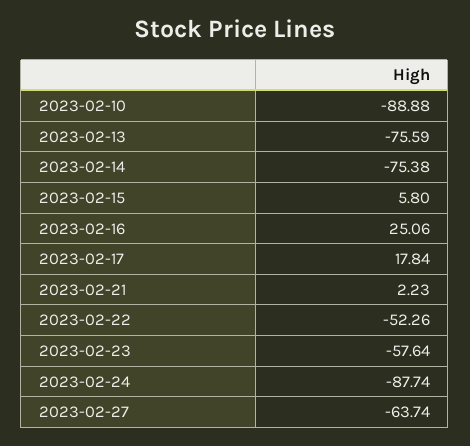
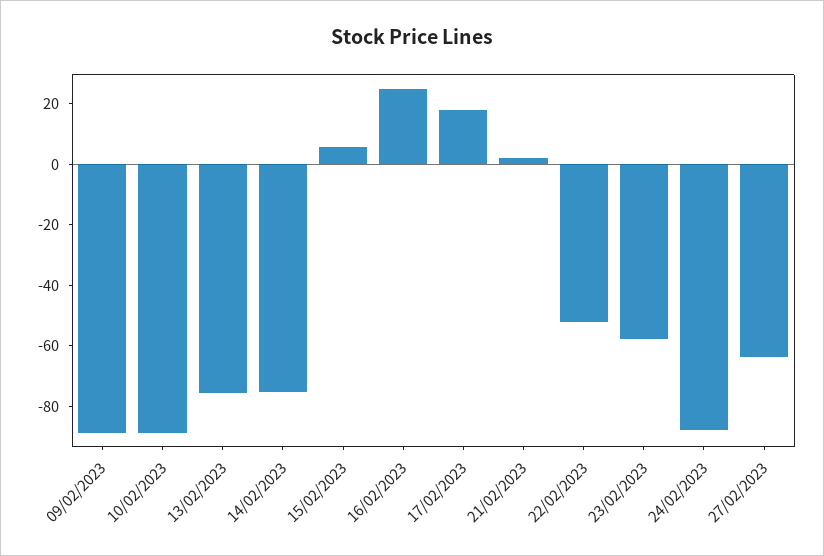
  {
    "2023-02-10": -88.88,
    "2023-02-13": -75.59,
    "2023-02-14": -75.38,
    "2023-02-15": 5.8,
    "2023-02-16": 25.06,
    "2023-02-17": 17.84,
    "2023-02-21": 2.23,
    "2023-02-22": -52.26,
    "2023-02-23": -57.64,
    "2023-02-24": -87.74,
-   "2023-02-27": -63.74
+   "2023-02-27": -63.74,
+   "09/02/2023": -90
  }

